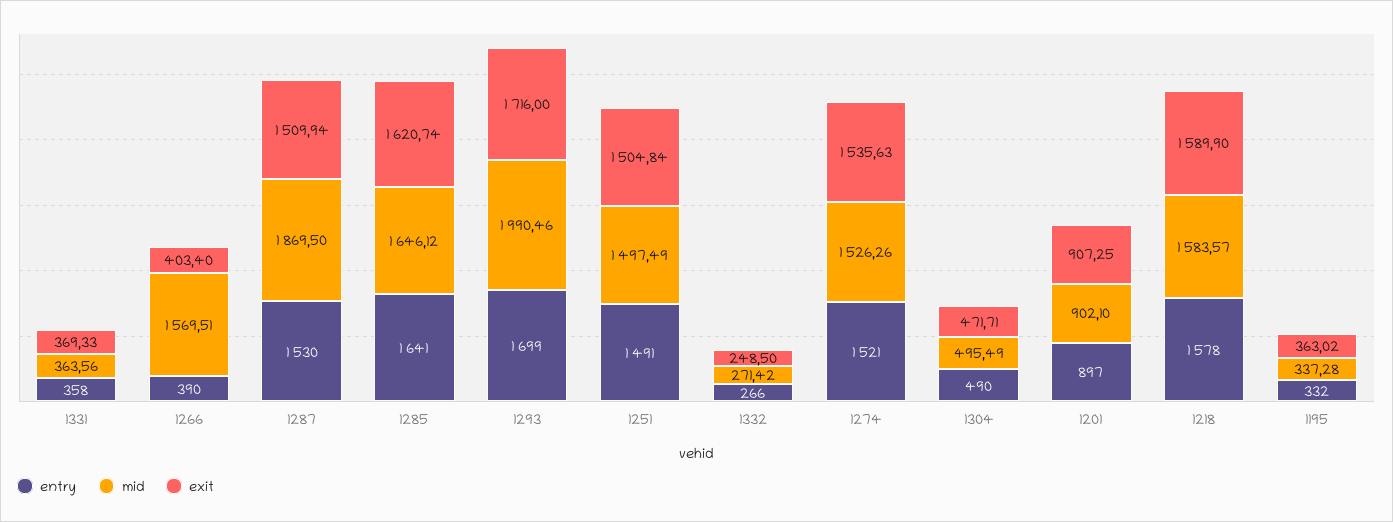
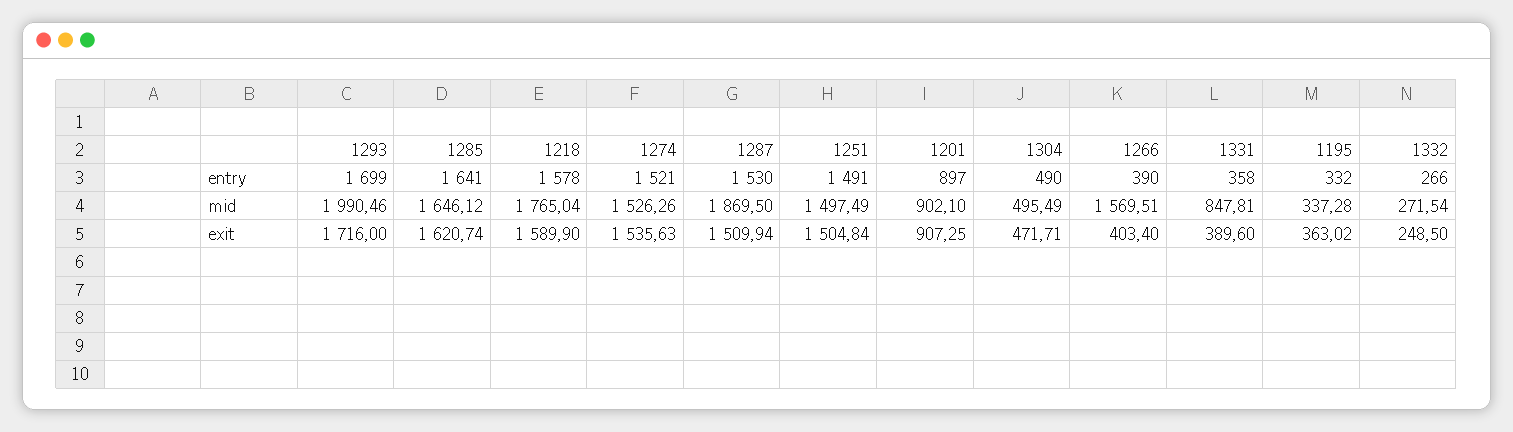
  {
    "entry": {
      "1331": 358,
      "1266": 390,
      "1287": 1530,
      "1285": 1641,
      "1293": 1699,
      "1251": 1491,
      "1332": 266,
      "1274": 1521,
      "1304": 490,
      "1201": 897,
      "1218": 1578,
      "1195": 332
    },
    "mid": {
-     "1331": 363.56,
+     "1331": 847.81,
      "1266": 1569.51,
      "1287": 1869.5,
      "1285": 1646.12,
      "1293": 1990.46,
      "1251": 1497.49,
-     "1332": 271.42,
+     "1332": 271.54,
      "1274": 1526.26,
      "1304": 495.49,
      "1201": 902.1,
-     "1218": 1583.57,
+     "1218": 1765.04,
      "1195": 337.28
    },
    "exit": {
-     "1331": 369.33,
+     "1331": 389.6,
      "1266": 403.4,
      "1287": 1509.94,
      "1285": 1620.74,
      "1293": 1716,
      "1251": 1504.84,
      "1332": 248.5,
      "1274": 1535.63,
      "1304": 471.71,
      "1201": 907.25,
      "1218": 1589.9,
      "1195": 363.02
    }
  }

